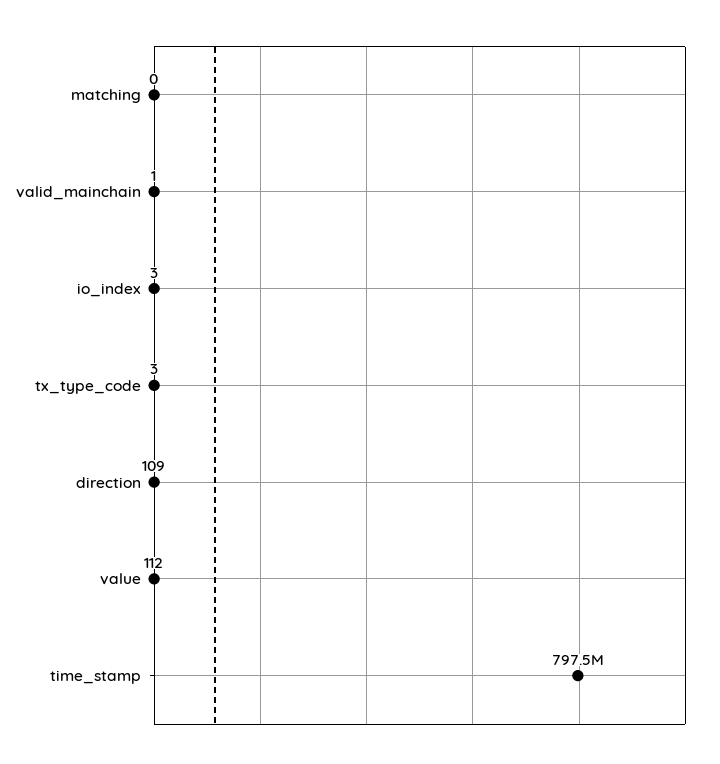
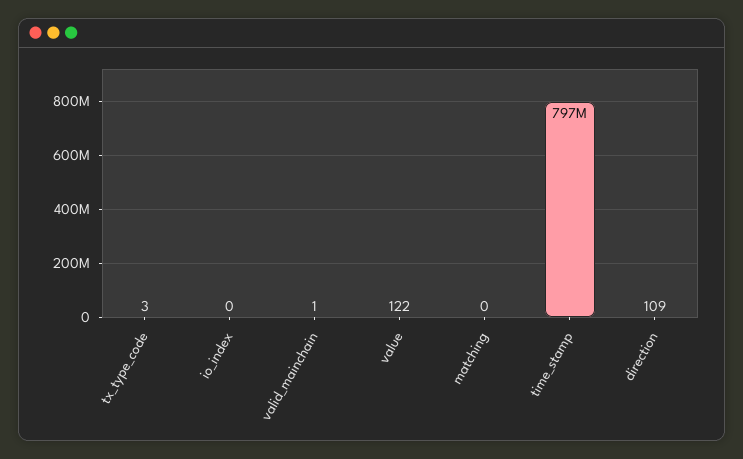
  {
    "matching": 0,
    "valid_mainchain": 1,
-   "io_index": 3,
+   "io_index": 0,
    "tx_type_code": 3,
    "direction": 109,
-   "value": 112,
+   "value": 122,
    "time_stamp": 797500000
  }

